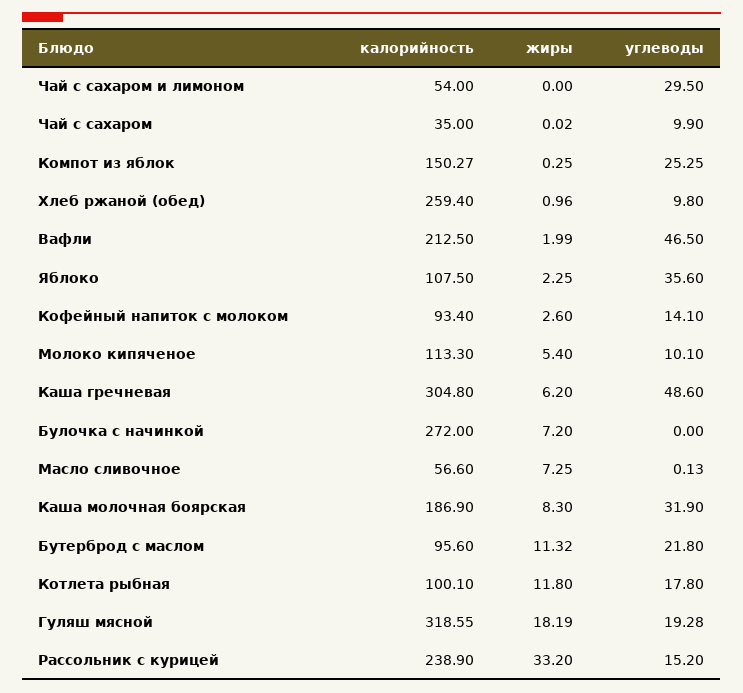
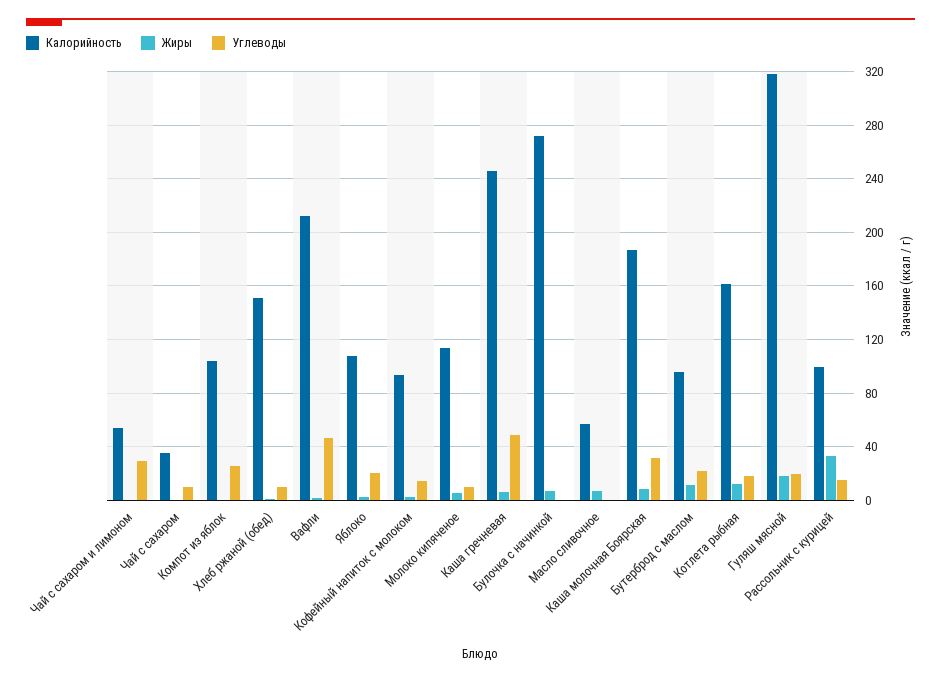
  {
    "калорийность": {
      "Чай с сахаром и лимоном": 54,
      "Чай с сахаром": 35,
-     "Компот из яблок": 150.27,
+     "Компот из яблок": 105,
-     "Хлеб ржаной (обед)": 259.4,
+     "Хлеб ржаной (обед)": 150,
      "Вафли": 212.5,
      "Яблоко": 107.5,
      "Кофейный напиток с молоком": 93.4,
      "Молоко кипяченое": 113.3,
-     "Каша гречневая": 304.8,
+     "Каша гречневая": 245,
      "Булочка с начинкой": 272,
      "Масло сливочное": 56.6,
      "Каша молочная боярская": 186.9,
      "Бутерброд с маслом": 95.6,
-     "Котлета рыбная": 100.1,
+     "Котлета рыбная": 160,
      "Гуляш мясной": 318.55,
-     "Рассольник с курицей": 238.9
+     "Рассольник с курицей": 100
    },
    "жиры": {
      "Чай с сахаром и лимоном": 0,
      "Чай с сахаром": 0.02,
      "Компот из яблок": 0.25,
      "Хлеб ржаной (обед)": 0.96,
      "Вафли": 1.99,
      "Яблоко": 2.25,
      "Кофейный напиток с молоком": 2.6,
      "Молоко кипяченое": 5.4,
      "Каша гречневая": 6.2,
      "Булочка с начинкой": 7.2,
      "Масло сливочное": 7.25,
      "Каша молочная боярская": 8.3,
      "Бутерброд с маслом": 11.32,
      "Котлета рыбная": 11.8,
      "Гуляш мясной": 18.19,
      "Рассольник с курицей": 33.2
    },
    "углеводы": {
      "Чай с сахаром и лимоном": 29.5,
      "Чай с сахаром": 9.9,
      "Компот из яблок": 25.25,
      "Хлеб ржаной (обед)": 9.8,
      "Вафли": 46.5,
-     "Яблоко": 35.6,
+     "Яблоко": 20,
      "Кофейный напиток с молоком": 14.1,
      "Молоко кипяченое": 10.1,
      "Каша гречневая": 48.6,
      "Булочка с начинкой": 0,
      "Масло сливочное": 0.13,
      "Каша молочная боярская": 31.9,
      "Бутерброд с маслом": 21.8,
      "Котлета рыбная": 17.8,
      "Гуляш мясной": 19.28,
      "Рассольник с курицей": 15.2
    }
  }

